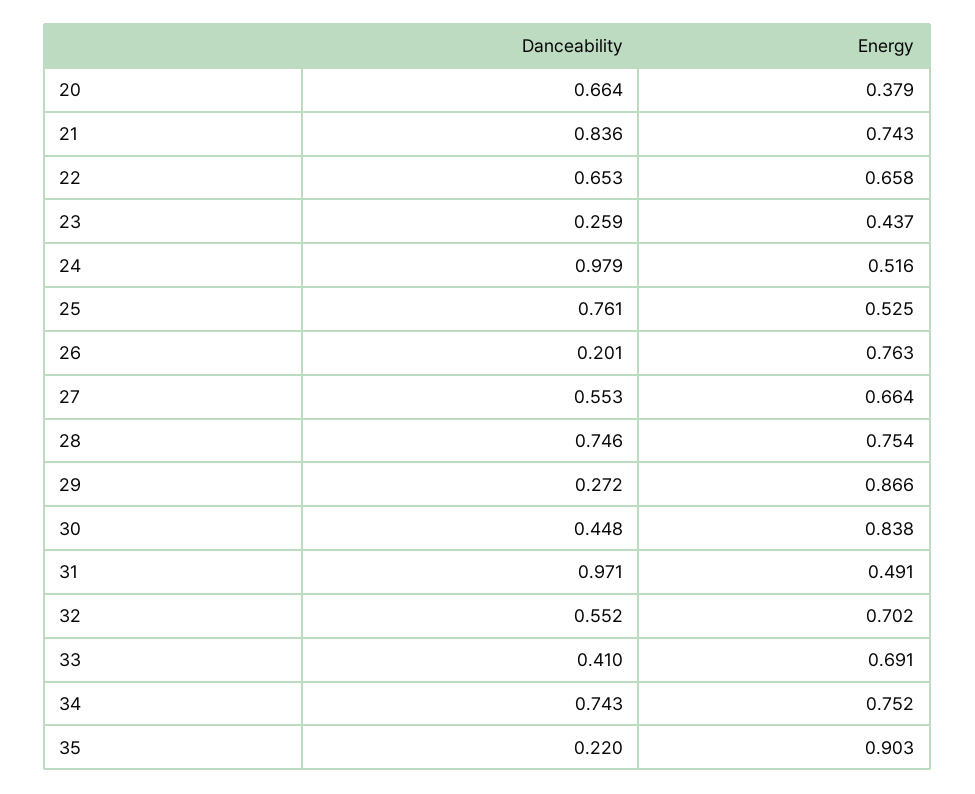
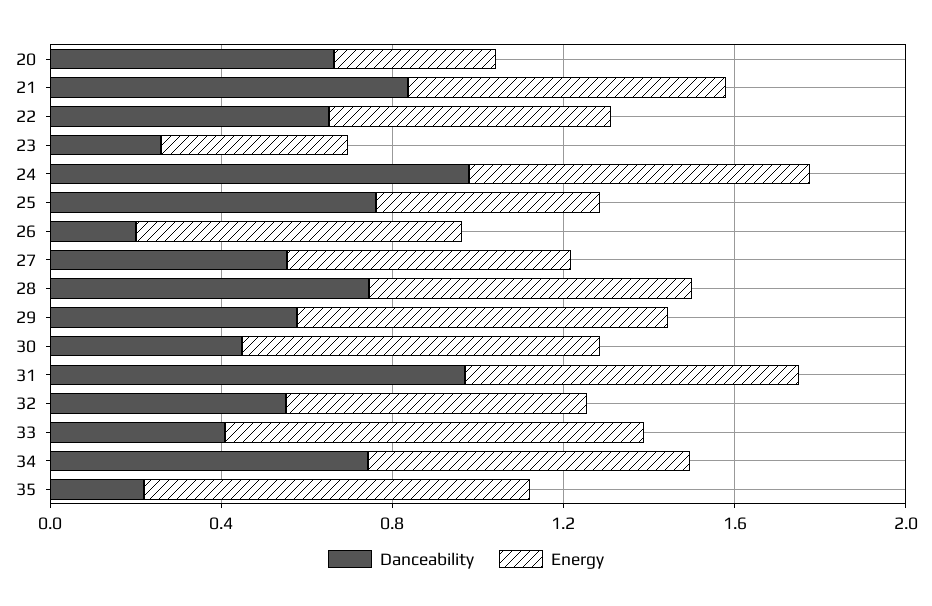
  {
    "Danceability": {
      "20": 0.664,
      "21": 0.836,
      "22": 0.653,
      "23": 0.259,
      "24": 0.979,
      "25": 0.761,
      "26": 0.201,
      "27": 0.553,
      "28": 0.746,
-     "29": 0.272,
+     "29": 0.6,
      "30": 0.448,
      "31": 0.971,
      "32": 0.552,
      "33": 0.41,
      "34": 0.743,
      "35": 0.22
    },
    "Energy": {
      "20": 0.379,
      "21": 0.743,
      "22": 0.658,
      "23": 0.437,
-     "24": 0.516,
+     "24": 0.8,
      "25": 0.525,
      "26": 0.763,
      "27": 0.664,
      "28": 0.754,
      "29": 0.866,
      "30": 0.838,
-     "31": 0.491,
+     "31": 0.8,
      "32": 0.702,
-     "33": 0.691,
+     "33": 1,
      "34": 0.752,
      "35": 0.903
    }
  }

